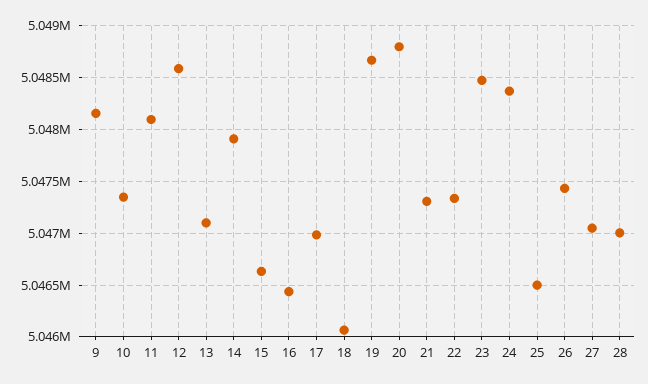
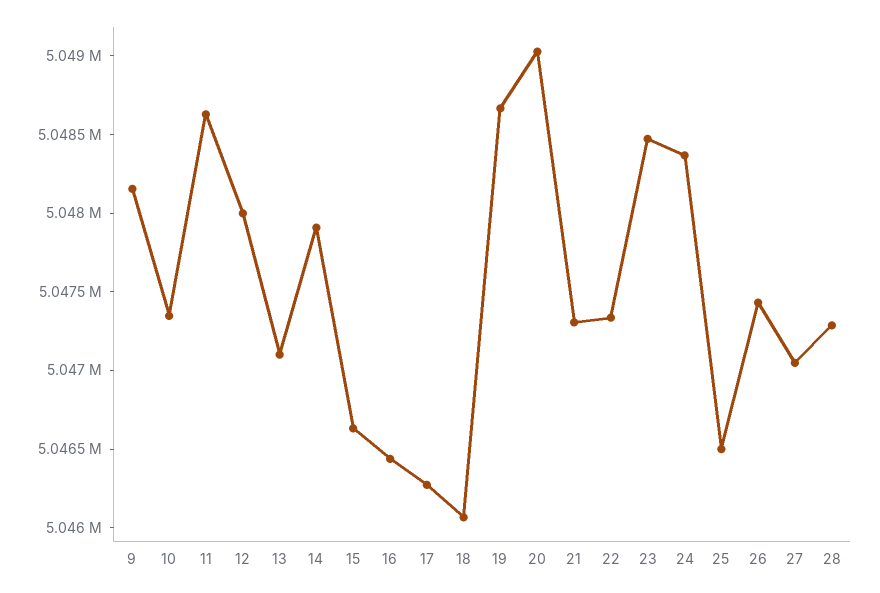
  {
    "9": 5048200,
    "10": 5047300,
-   "11": 5048100,
+   "11": 5048600,
-   "12": 5048600,
+   "12": 5048000,
    "13": 5047100,
    "14": 5047900,
    "15": 5046600,
    "16": 5046400,
-   "17": 5047000,
+   "17": 5046300,
    "18": 5046100,
    "19": 5048700,
-   "20": 5048800,
+   "20": 5049000,
    "21": 5047300,
    "22": 5047300,
    "23": 5048500,
    "24": 5048400,
    "25": 5046500,
    "26": 5047400,
    "27": 5047000,
-   "28": 5047000
+   "28": 5047300
  }

